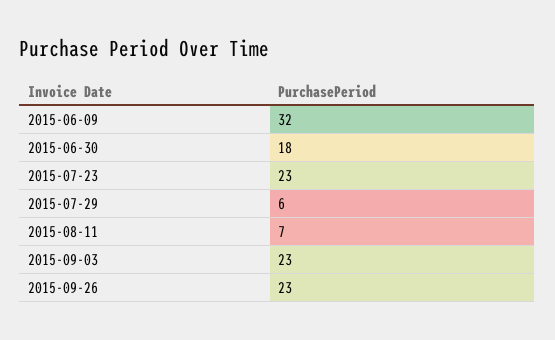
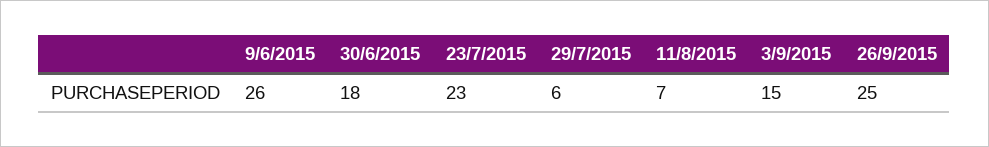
  {
-   "2015-06-09": 32,
+   "2015-06-09": 26,
    "2015-06-30": 18,
    "2015-07-23": 23,
    "2015-07-29": 6,
    "2015-08-11": 7,
-   "2015-09-03": 23,
+   "2015-09-03": 15,
-   "2015-09-26": 23
+   "2015-09-26": 25
  }

